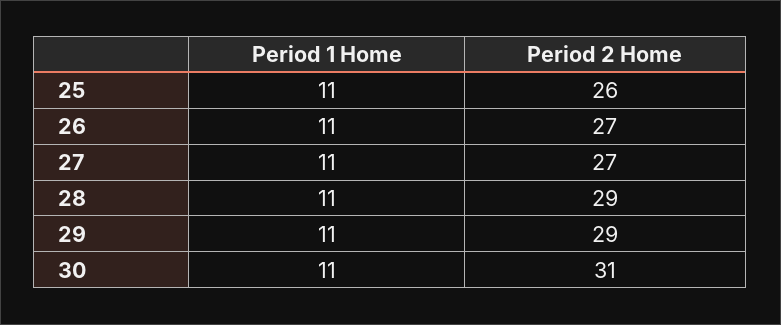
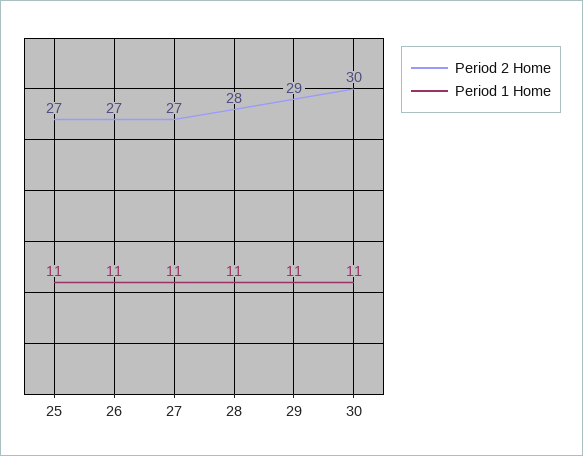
  {
    "Period 1 Home": {
      "25": 11,
      "26": 11,
      "27": 11,
      "28": 11,
      "29": 11,
      "30": 11
    },
    "Period 2 Home": {
-     "25": 26,
+     "25": 27,
      "26": 27,
      "27": 27,
-     "28": 29,
+     "28": 28,
      "29": 29,
-     "30": 31
+     "30": 30
    }
  }

